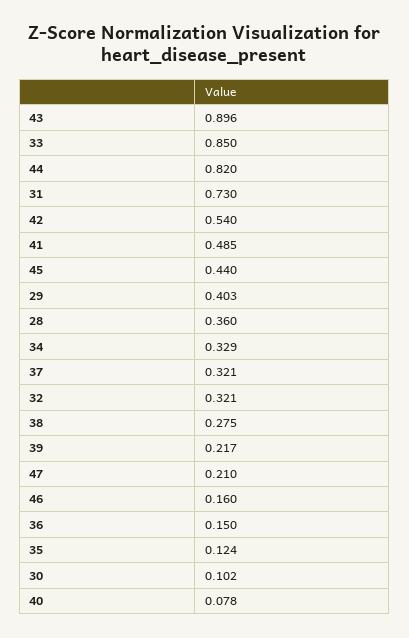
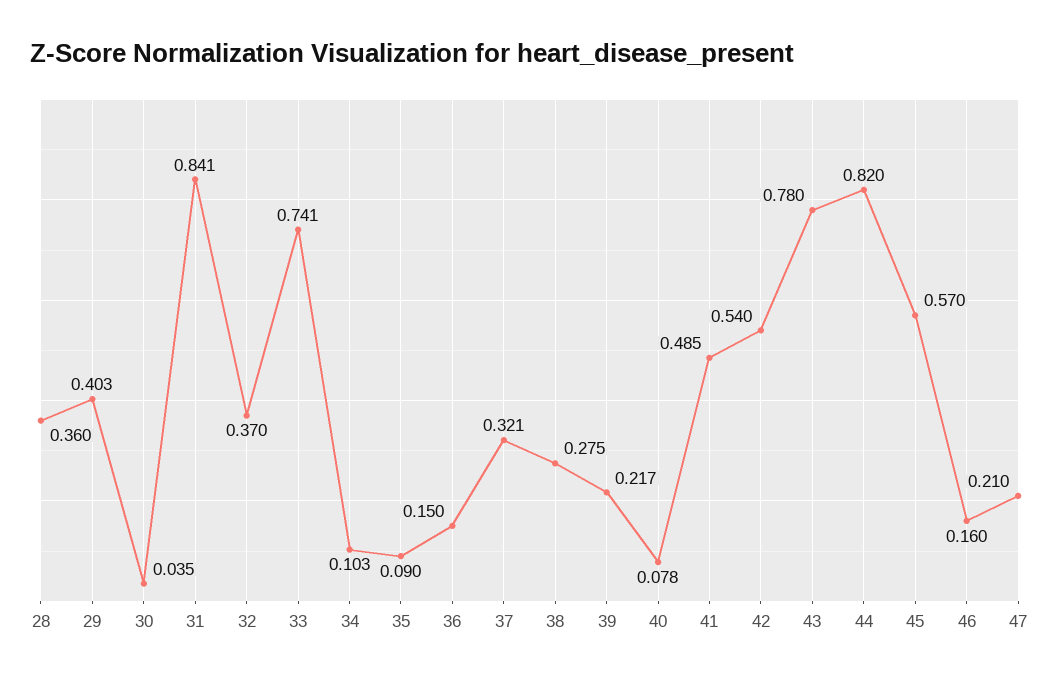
  {
-   "43": 0.896,
+   "43": 0.78,
-   "33": 0.85,
+   "33": 0.741,
    "44": 0.82,
-   "31": 0.73,
+   "31": 0.841,
    "42": 0.54,
    "41": 0.485,
-   "45": 0.44,
+   "45": 0.57,
    "29": 0.403,
    "28": 0.36,
-   "34": 0.329,
+   "34": 0.103,
    "37": 0.321,
-   "32": 0.321,
+   "32": 0.37,
    "38": 0.275,
    "39": 0.217,
    "47": 0.21,
    "46": 0.16,
    "36": 0.15,
-   "35": 0.124,
+   "35": 0.09,
-   "30": 0.102,
+   "30": 0.035,
    "40": 0.078
  }

